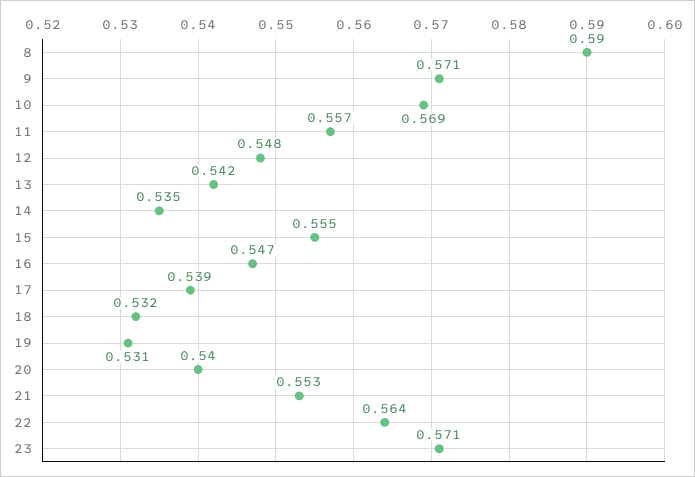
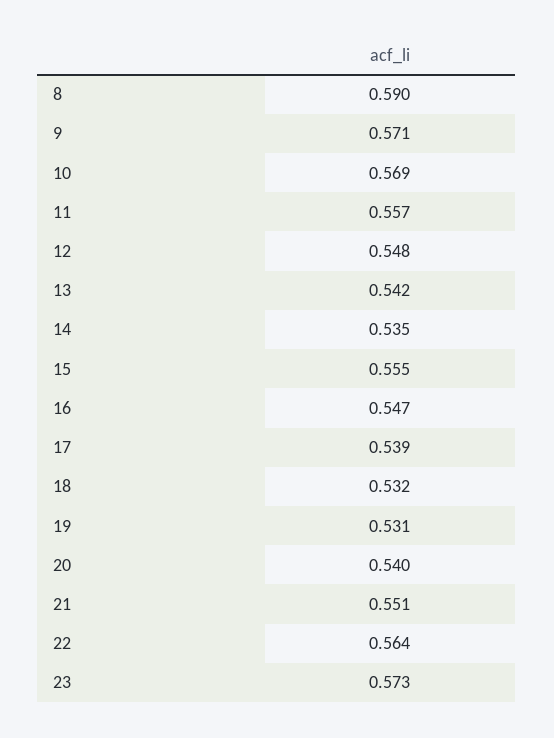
  {
    "8": 0.59,
    "9": 0.571,
    "10": 0.569,
    "11": 0.557,
    "12": 0.548,
    "13": 0.542,
    "14": 0.535,
    "15": 0.555,
    "16": 0.547,
    "17": 0.539,
    "18": 0.532,
    "19": 0.531,
    "20": 0.54,
-   "21": 0.553,
+   "21": 0.551,
    "22": 0.564,
-   "23": 0.571
+   "23": 0.573
  }

